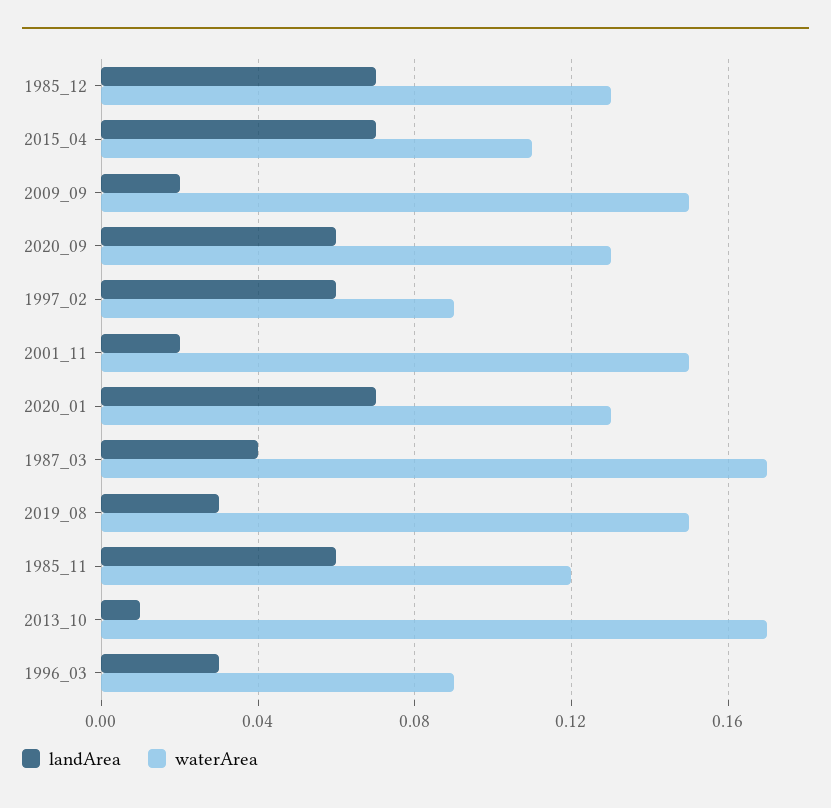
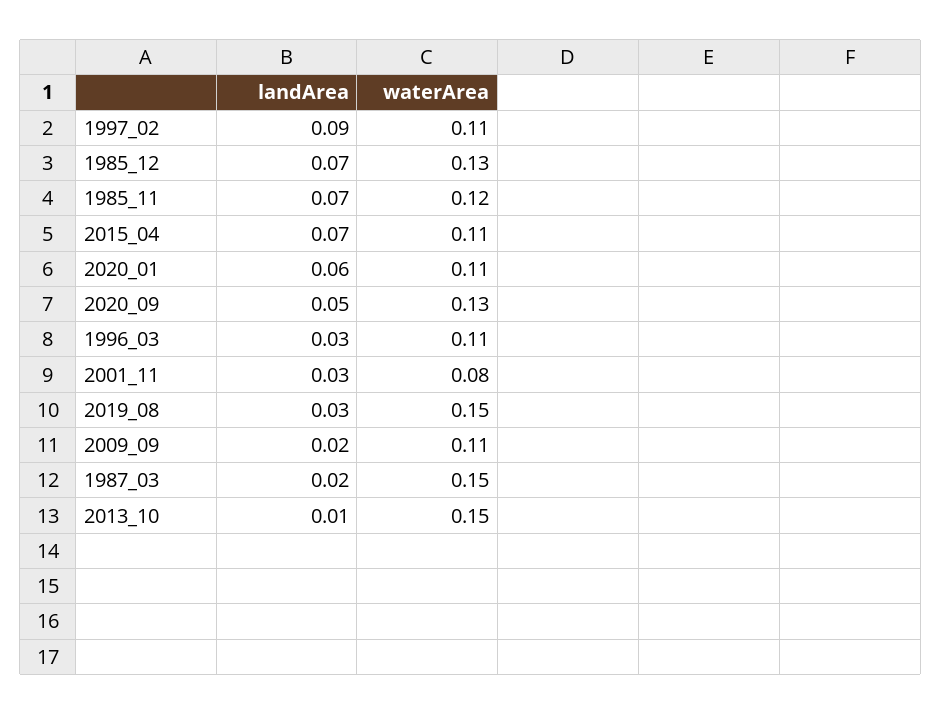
  {
    "landArea": {
      "1985_12": 0.07,
      "2015_04": 0.07,
      "2009_09": 0.02,
-     "2020_09": 0.06,
+     "2020_09": 0.05,
-     "1997_02": 0.06,
+     "1997_02": 0.09,
-     "2001_11": 0.02,
+     "2001_11": 0.03,
-     "2020_01": 0.07,
+     "2020_01": 0.06,
-     "1987_03": 0.04,
+     "1987_03": 0.02,
      "2019_08": 0.03,
-     "1985_11": 0.06,
+     "1985_11": 0.07,
      "2013_10": 0.01,
      "1996_03": 0.03
    },
    "waterArea": {
      "1985_12": 0.13,
      "2015_04": 0.11,
-     "2009_09": 0.15,
+     "2009_09": 0.11,
      "2020_09": 0.13,
-     "1997_02": 0.09,
+     "1997_02": 0.11,
-     "2001_11": 0.15,
+     "2001_11": 0.08,
-     "2020_01": 0.13,
+     "2020_01": 0.11,
-     "1987_03": 0.17,
+     "1987_03": 0.15,
      "2019_08": 0.15,
      "1985_11": 0.12,
-     "2013_10": 0.17,
+     "2013_10": 0.15,
-     "1996_03": 0.09
+     "1996_03": 0.11
    }
  }

